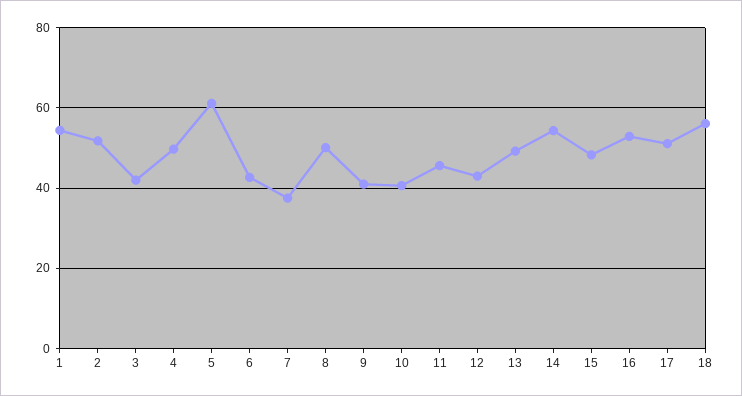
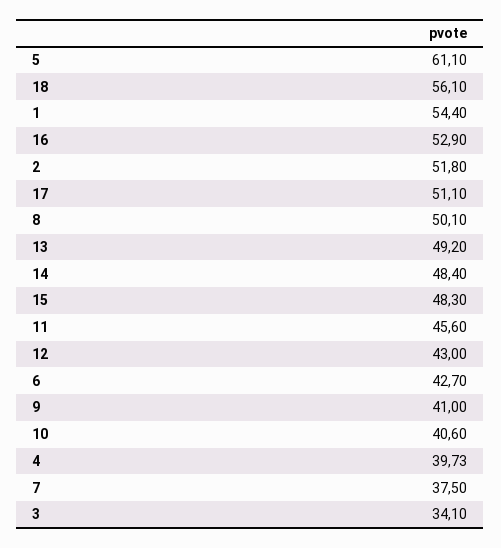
  {
    "1": 54.4,
    "2": 51.8,
-   "3": 42,
+   "3": 34.1,
-   "4": 50,
+   "4": 39.73,
    "5": 61.1,
    "6": 42.7,
    "7": 37.5,
    "8": 50.1,
    "9": 41,
    "10": 40.6,
    "11": 45.6,
    "12": 43,
    "13": 49.2,
-   "14": 54,
+   "14": 48.4,
    "15": 48.3,
    "16": 52.9,
    "17": 51.1,
    "18": 56.1
  }

